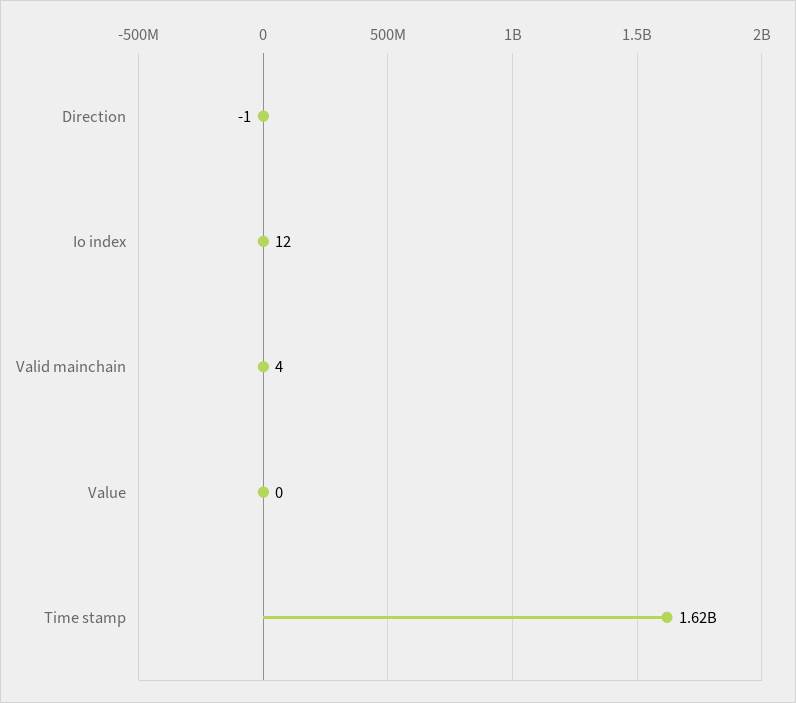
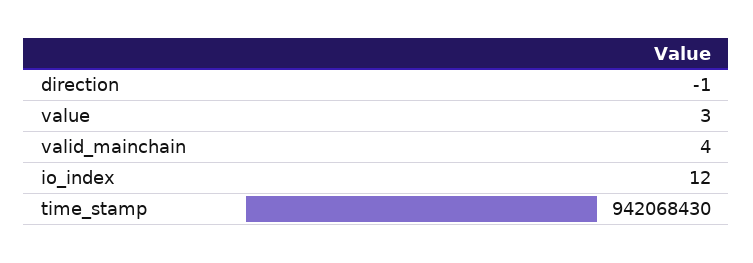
  {
    "Direction": -1,
    "Io index": 12,
    "Valid mainchain": 4,
-   "Value": 0,
+   "Value": 3,
-   "Time stamp": 1620000000
+   "Time stamp": 942068430
  }

